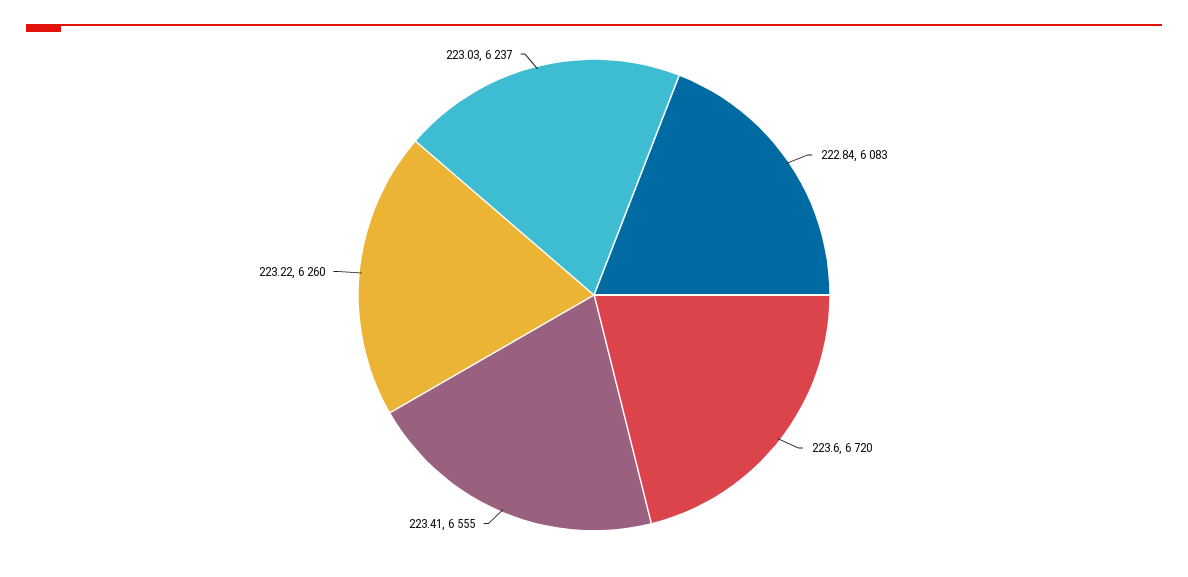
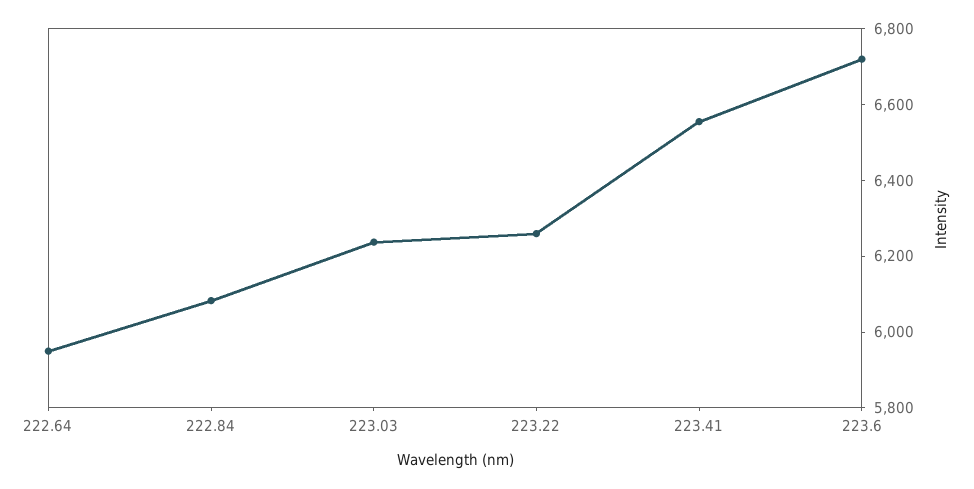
  {
    "222.84": 6083,
    "223.6": 6720,
    "223.41": 6555,
    "223.22": 6260,
-   "223.03": 6237
+   "223.03": 6237,
+   "222.64": 5950
  }

